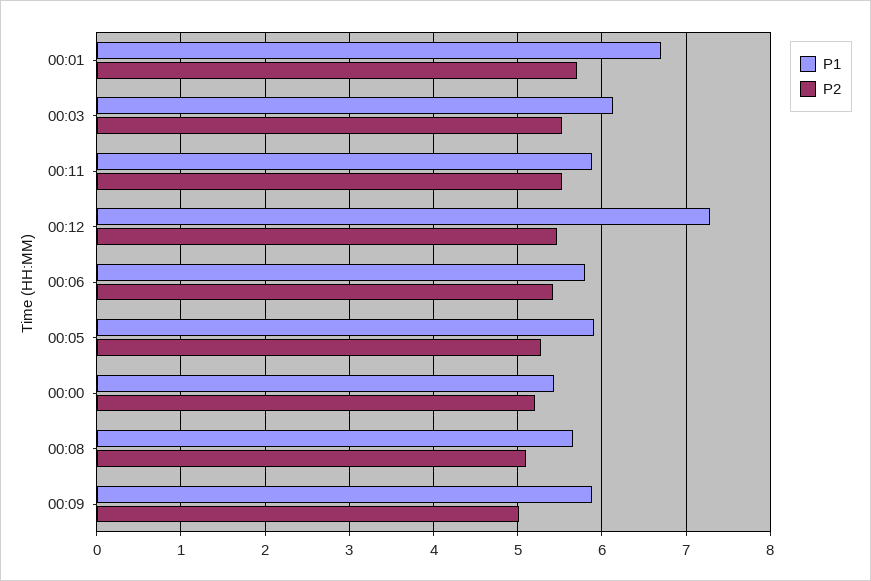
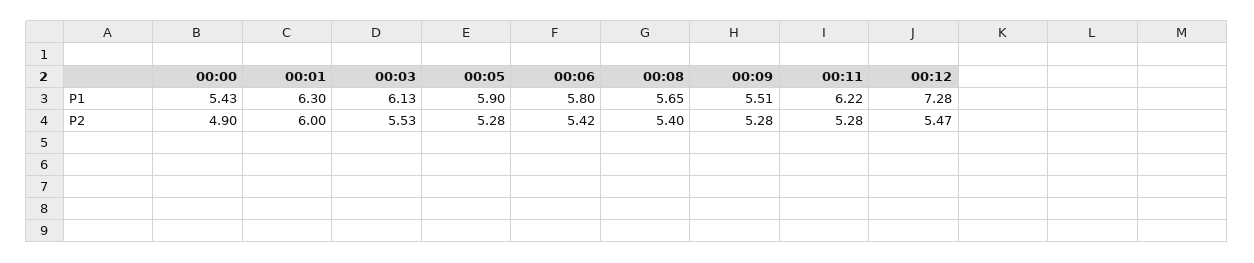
  {
    "P1": {
-     "00:01": 6.7,
+     "00:01": 6.3,
      "00:03": 6.13,
-     "00:11": 5.9,
+     "00:11": 6.22,
      "00:12": 7.28,
      "00:06": 5.8,
      "00:05": 5.9,
      "00:00": 5.43,
      "00:08": 5.65,
-     "00:09": 5.9
+     "00:09": 5.51
    },
    "P2": {
-     "00:01": 5.7,
+     "00:01": 6,
      "00:03": 5.53,
-     "00:11": 5.5,
+     "00:11": 5.28,
      "00:12": 5.47,
      "00:06": 5.42,
      "00:05": 5.28,
-     "00:00": 5.2,
+     "00:00": 4.9,
-     "00:08": 5.1,
+     "00:08": 5.4,
-     "00:09": 5
+     "00:09": 5.28
    }
  }

